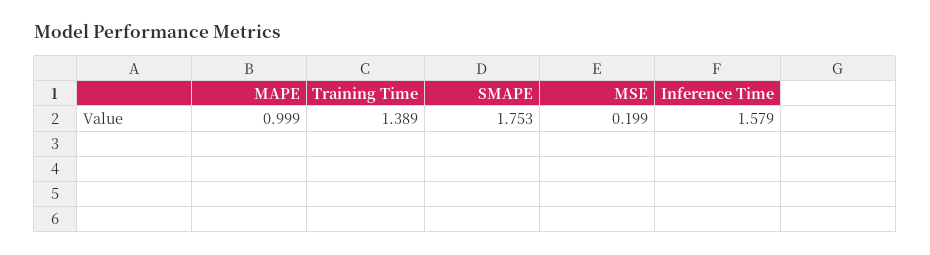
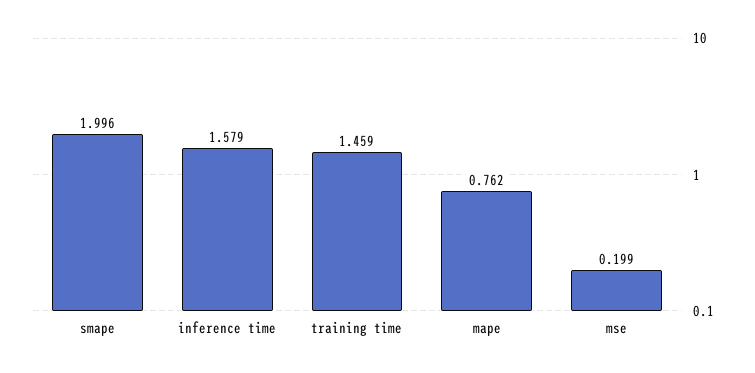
  {
-   "MAPE": 0.999,
+   "MAPE": 0.762,
-   "Training Time": 1.389,
+   "Training Time": 1.459,
-   "SMAPE": 1.753,
+   "SMAPE": 1.996,
    "MSE": 0.199,
    "Inference Time": 1.579
  }

